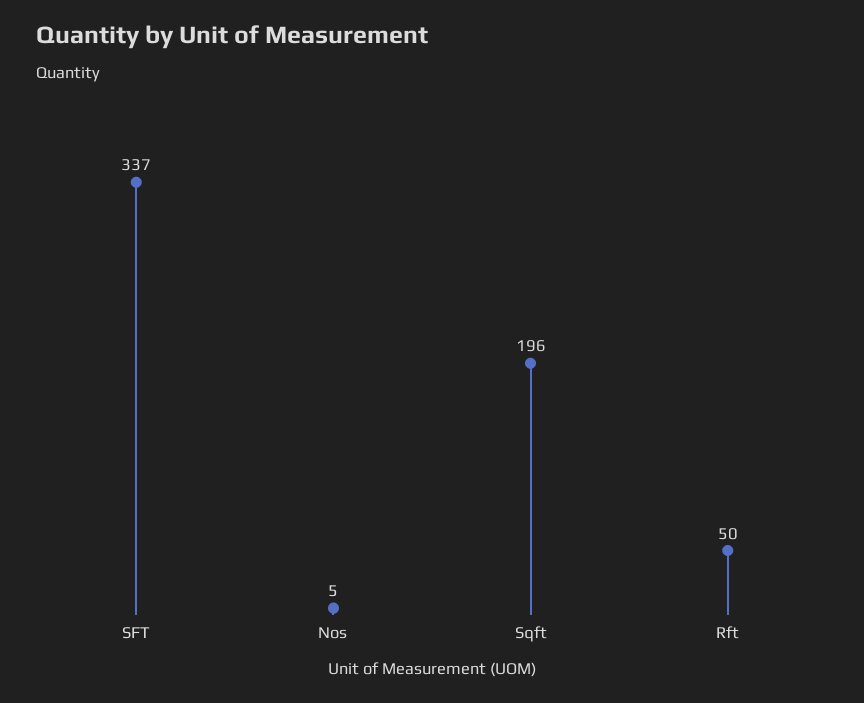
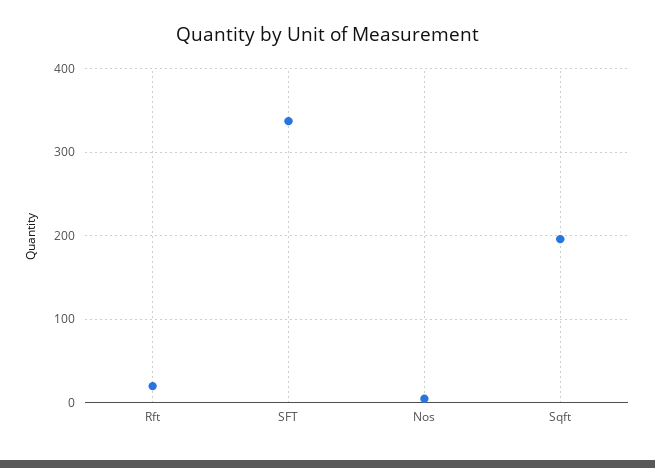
  {
    "SFT": 337,
    "Nos": 5,
    "Sqft": 196,
-   "Rft": 50
+   "Rft": 20
  }

